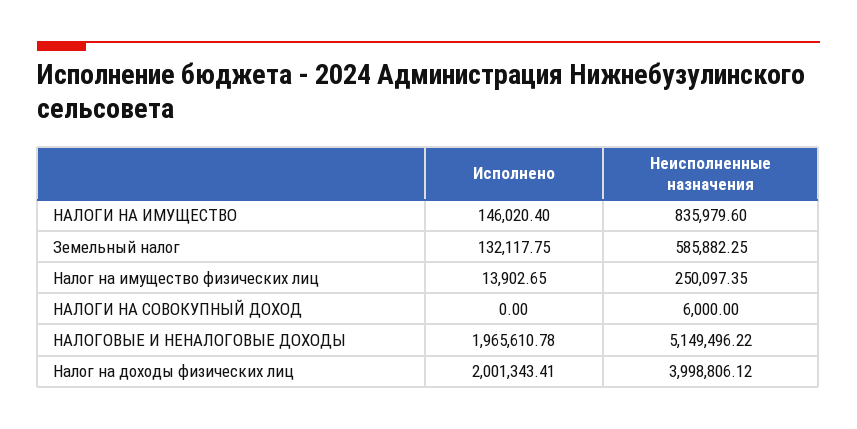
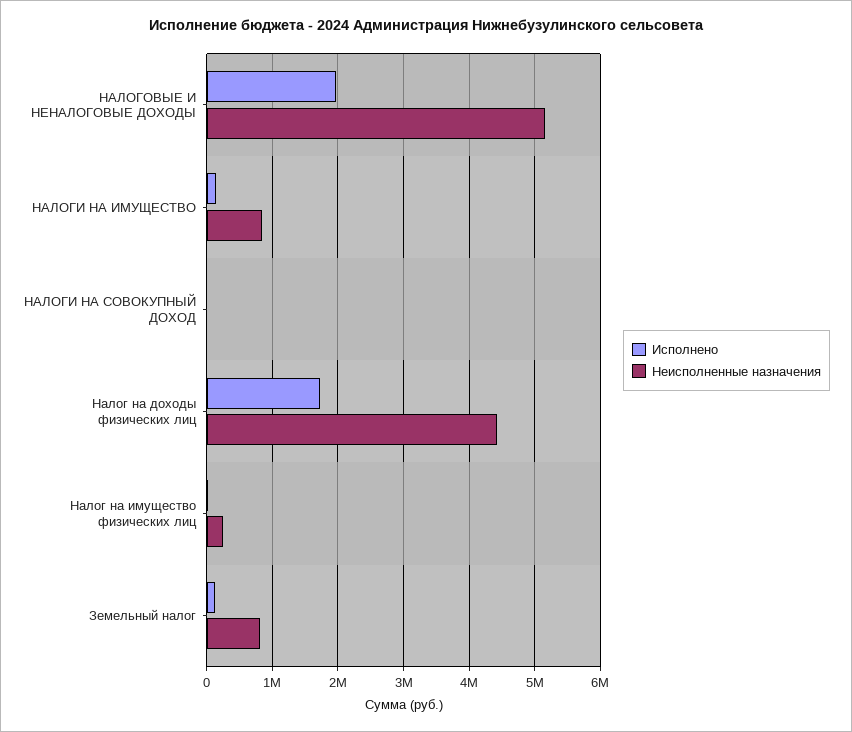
  {
    "Исполнено": {
      "НАЛОГИ НА ИМУЩЕСТВО": 146020.4,
      "Земельный налог": 132117.75,
      "Налог на имущество физических лиц": 13902.65,
      "НАЛОГИ НА СОВОКУПНЫЙ ДОХОД": 0,
      "НАЛОГОВЫЕ И НЕНАЛОГОВЫЕ ДОХОДЫ": 1965610.78,
-     "Налог на доходы физических лиц": 2001343.41
+     "Налог на доходы физических лиц": 1700000
    },
    "Неисполненные назначения": {
      "НАЛОГИ НА ИМУЩЕСТВО": 835979.6,
-     "Земельный налог": 585882.25,
+     "Земельный налог": 800000,
      "Налог на имущество физических лиц": 250097.35,
      "НАЛОГИ НА СОВОКУПНЫЙ ДОХОД": 6000,
      "НАЛОГОВЫЕ И НЕНАЛОГОВЫЕ ДОХОДЫ": 5149496.22,
-     "Налог на доходы физических лиц": 3998806.12
+     "Налог на доходы физических лиц": 4400000
    }
  }

